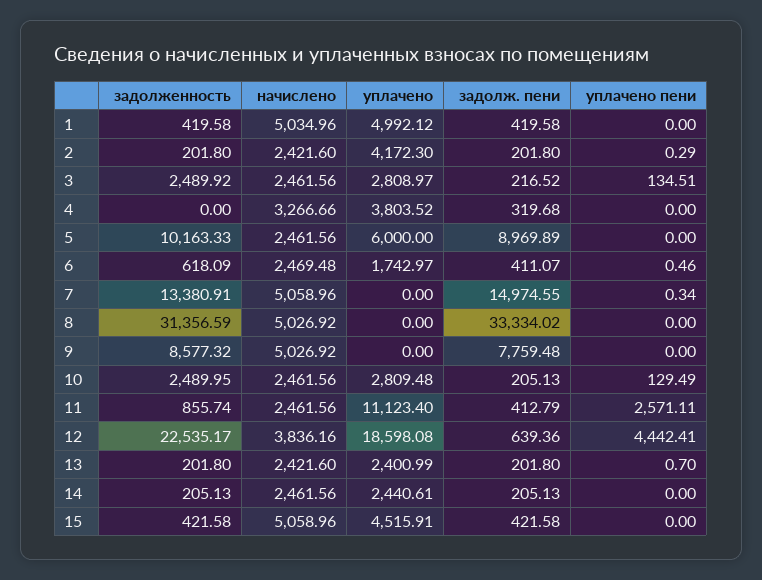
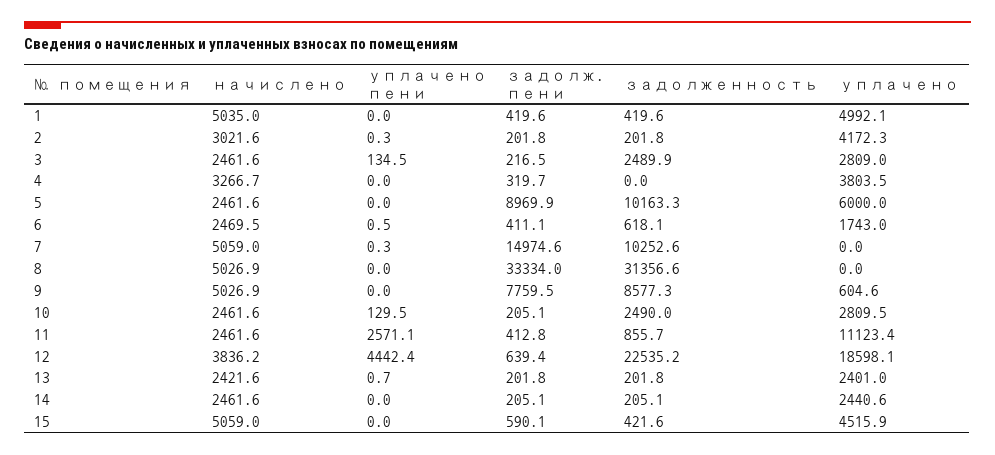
  {
    "задолженность": {
      "1": 419.58,
      "2": 201.8,
      "3": 2489.92,
      "4": 0,
      "5": 10163.33,
      "6": 618.09,
-     "7": 13380.91,
+     "7": 10252.6,
      "8": 31356.59,
      "9": 8577.32,
      "10": 2489.95,
      "11": 855.74,
      "12": 22535.17,
      "13": 201.8,
      "14": 205.13,
      "15": 421.58
    },
    "начислено": {
      "1": 5034.96,
-     "2": 2421.6,
+     "2": 3021.6,
      "3": 2461.56,
      "4": 3266.66,
      "5": 2461.56,
      "6": 2469.48,
      "7": 5058.96,
      "8": 5026.92,
      "9": 5026.92,
      "10": 2461.56,
      "11": 2461.56,
      "12": 3836.16,
      "13": 2421.6,
      "14": 2461.56,
      "15": 5058.96
    },
    "уплачено": {
      "1": 4992.12,
      "2": 4172.3,
      "3": 2808.97,
      "4": 3803.52,
      "5": 6000,
      "6": 1742.97,
      "7": 0,
      "8": 0,
-     "9": 0,
+     "9": 604.6,
      "10": 2809.48,
      "11": 11123.4,
      "12": 18598.08,
      "13": 2400.99,
      "14": 2440.61,
      "15": 4515.91
    },
    "задолж. пени": {
      "1": 419.58,
      "2": 201.8,
      "3": 216.52,
      "4": 319.68,
      "5": 8969.89,
      "6": 411.07,
      "7": 14974.55,
      "8": 33334.02,
      "9": 7759.48,
      "10": 205.13,
      "11": 412.79,
      "12": 639.36,
      "13": 201.8,
      "14": 205.13,
-     "15": 421.58
+     "15": 590.1
    },
    "уплачено пени": {
      "1": 0,
      "2": 0.29,
      "3": 134.51,
      "4": 0,
      "5": 0,
      "6": 0.46,
      "7": 0.34,
      "8": 0,
      "9": 0,
      "10": 129.49,
      "11": 2571.11,
      "12": 4442.41,
      "13": 0.7,
      "14": 0,
      "15": 0
    }
  }

